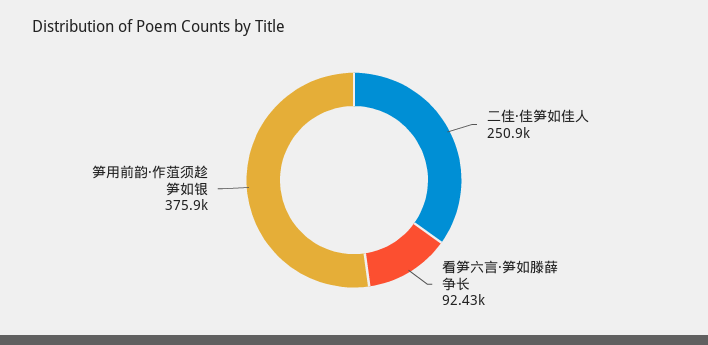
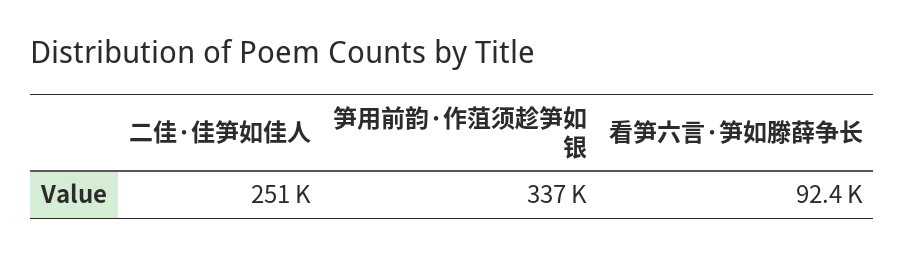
  {
    "二佳·佳笋如佳人": 250900,
    "看笋六言·笋如滕薛争长": 92430,
-   "笋用前韵·作菹须趁笋如银": 375900
+   "笋用前韵·作菹须趁笋如银": 337000
  }

